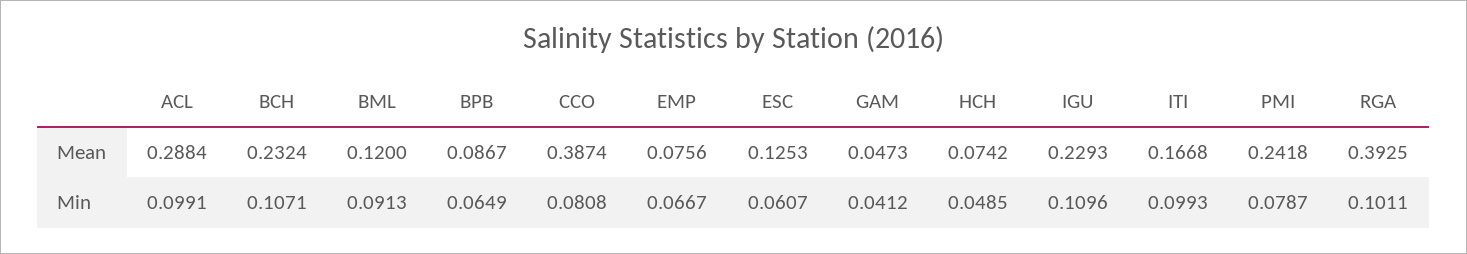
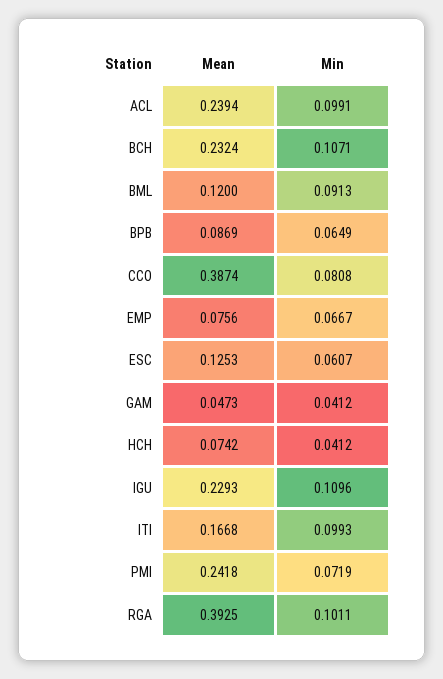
  {
    "ACL": {
-     "Mean": 0.2884,
+     "Mean": 0.2394,
      "Min": 0.0991
    },
    "BCH": {
      "Mean": 0.2324,
      "Min": 0.1071
    },
    "BML": {
      "Mean": 0.12,
      "Min": 0.0913
    },
    "BPB": {
-     "Mean": 0.0867,
+     "Mean": 0.0869,
      "Min": 0.0649
    },
    "CCO": {
      "Mean": 0.3874,
      "Min": 0.0808
    },
    "EMP": {
      "Mean": 0.0756,
      "Min": 0.0667
    },
    "ESC": {
      "Mean": 0.1253,
      "Min": 0.0607
    },
    "GAM": {
      "Mean": 0.0473,
      "Min": 0.0412
    },
    "HCH": {
      "Mean": 0.0742,
-     "Min": 0.0485
+     "Min": 0.0412
    },
    "IGU": {
      "Mean": 0.2293,
      "Min": 0.1096
    },
    "ITI": {
      "Mean": 0.1668,
      "Min": 0.0993
    },
    "PMI": {
      "Mean": 0.2418,
-     "Min": 0.0787
+     "Min": 0.0719
    },
    "RGA": {
      "Mean": 0.3925,
      "Min": 0.1011
    }
  }

